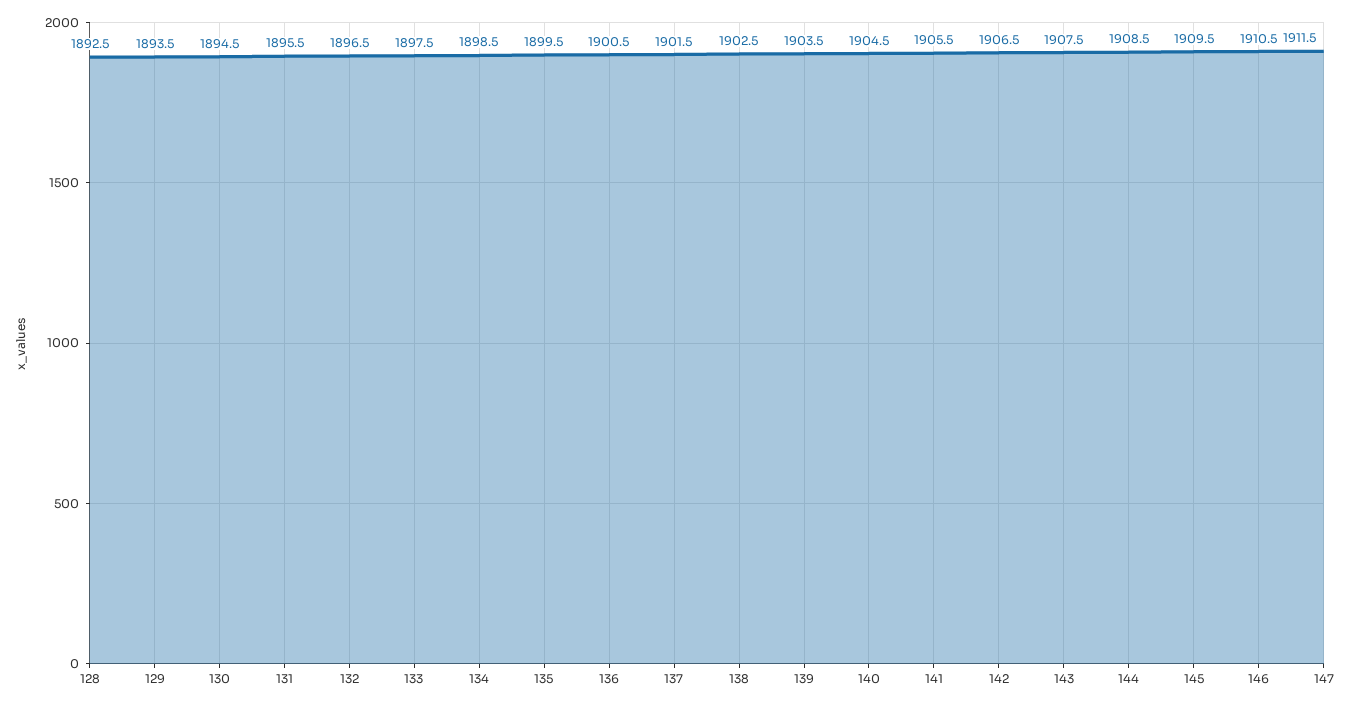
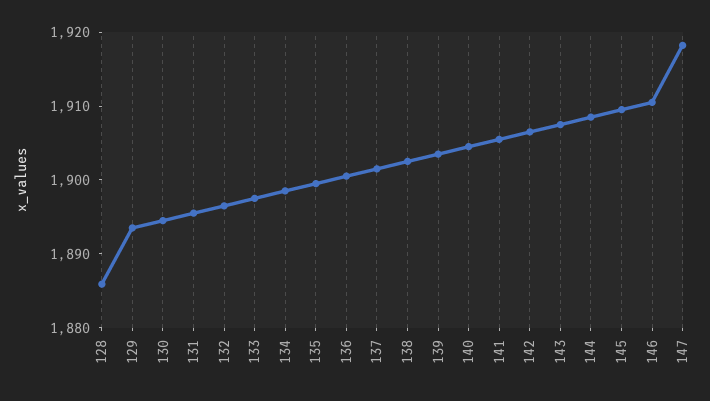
  {
-   "128": 1892.5,
+   "128": 1886,
    "129": 1893.5,
    "130": 1894.5,
    "131": 1895.5,
    "132": 1896.5,
    "133": 1897.5,
    "134": 1898.5,
    "135": 1899.5,
    "136": 1900.5,
    "137": 1901.5,
    "138": 1902.5,
    "139": 1903.5,
    "140": 1904.5,
    "141": 1905.5,
    "142": 1906.5,
    "143": 1907.5,
    "144": 1908.5,
    "145": 1909.5,
    "146": 1910.5,
-   "147": 1911.5
+   "147": 1918
  }

